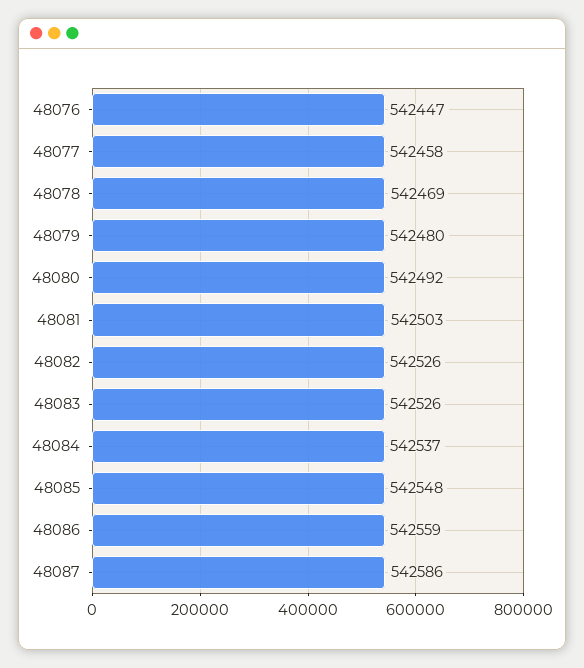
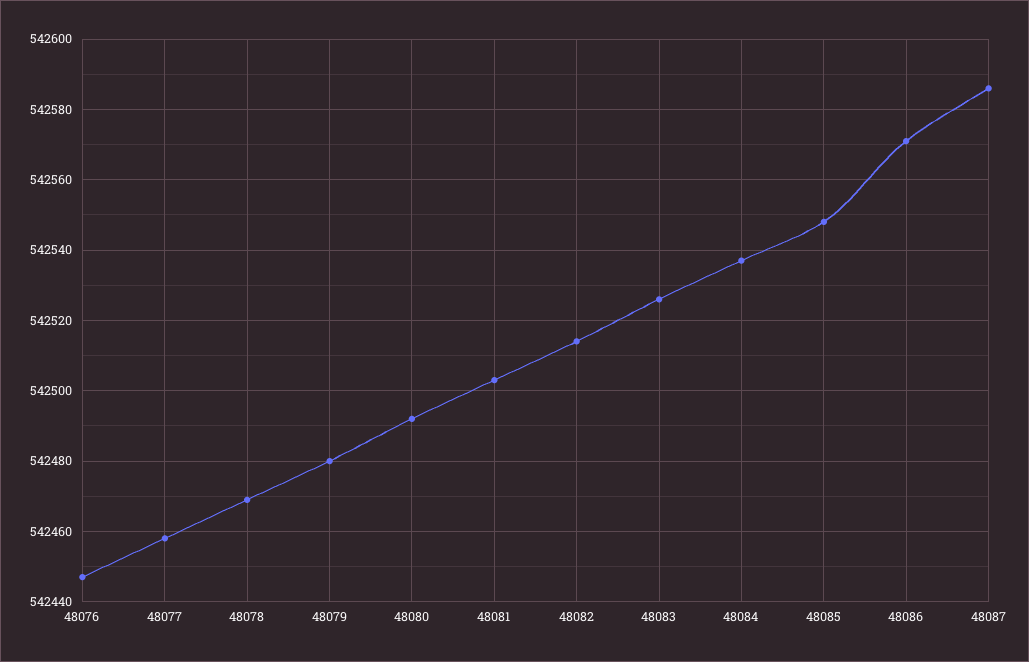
  {
    "48076": 542447,
    "48077": 542458,
    "48078": 542469,
    "48079": 542480,
    "48080": 542492,
    "48081": 542503,
-   "48082": 542526,
+   "48082": 542515,
    "48083": 542526,
    "48084": 542537,
    "48085": 542548,
-   "48086": 542559,
+   "48086": 542570,
    "48087": 542586
  }

